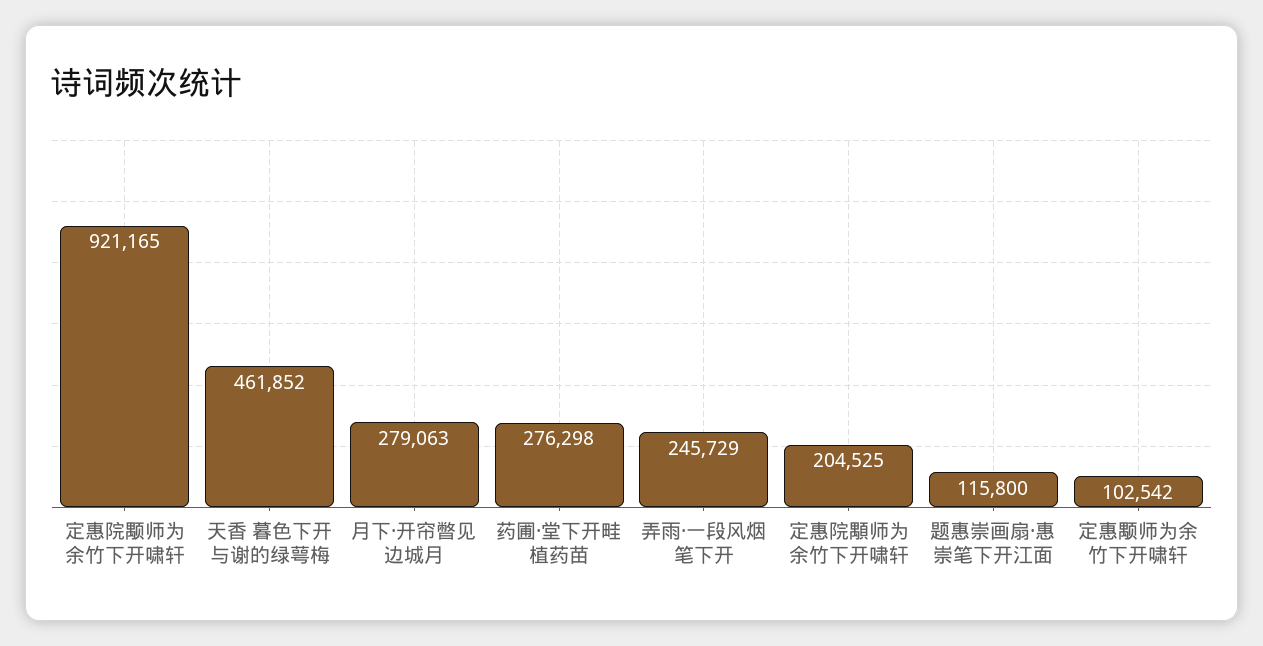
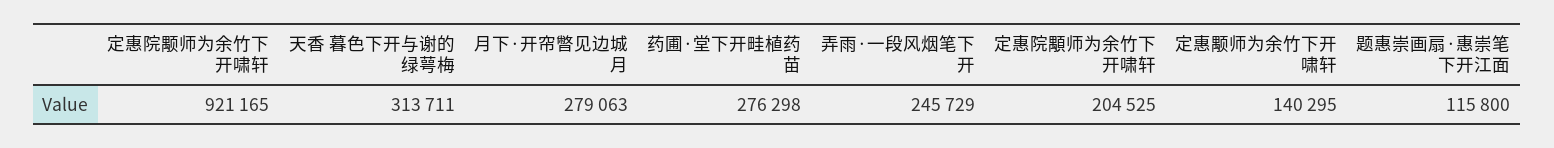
  {
    "定惠院颙师为余竹下开啸轩": 921165,
-   "天香 暮色下开与谢的绿萼梅": 461852,
+   "天香 暮色下开与谢的绿萼梅": 313711,
    "月下·开帘暼见边城月": 279063,
    "药圃·堂下开畦植药苗": 276298,
    "弄雨·一段风烟笔下开": 245729,
    "定惠院顒师为余竹下开啸轩": 204525,
    "题惠崇画扇·惠崇笔下开江面": 115800,
-   "定惠颙师为余竹下开啸轩": 102542
+   "定惠颙师为余竹下开啸轩": 140295
  }

